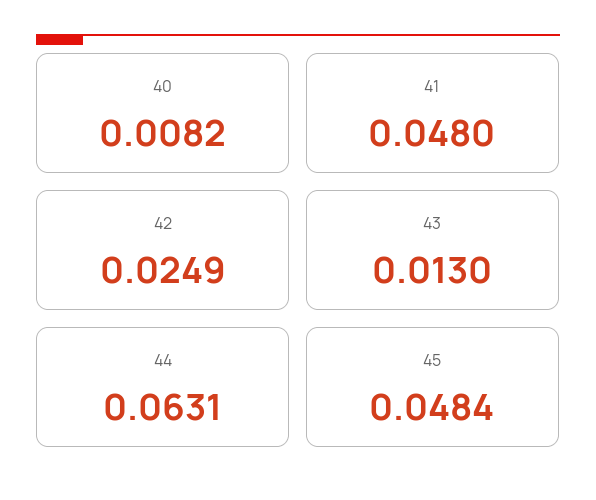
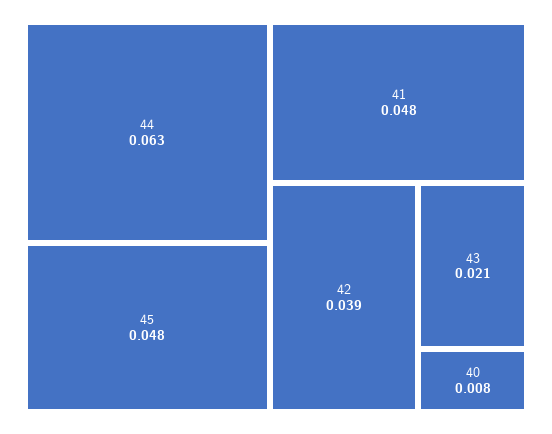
  {
    "40": 0.0082,
    "41": 0.048,
-   "42": 0.0249,
+   "42": 0.039,
-   "43": 0.013,
+   "43": 0.021,
    "44": 0.0631,
    "45": 0.0484
  }

